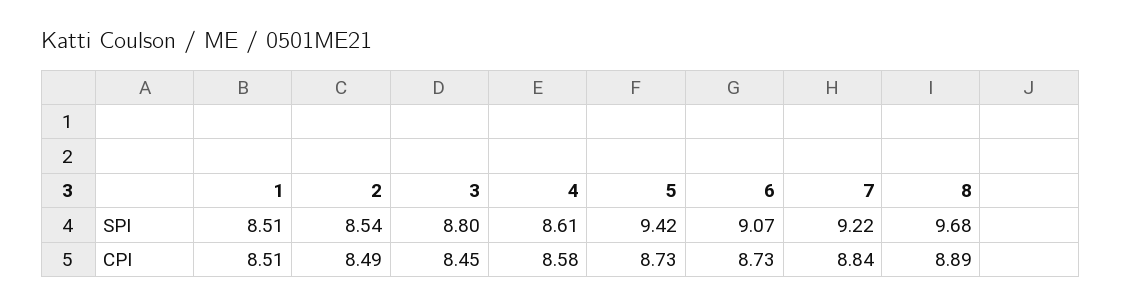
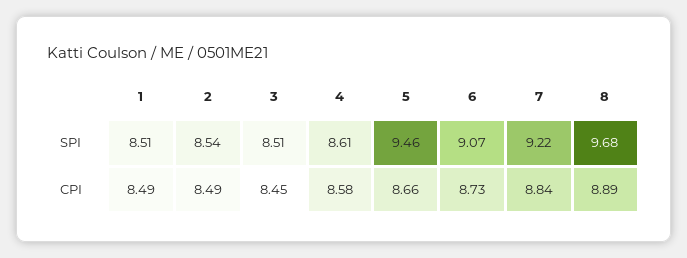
  {
    "1": {
      "SPI": 8.51,
-     "CPI": 8.51
+     "CPI": 8.49
    },
    "2": {
      "SPI": 8.54,
      "CPI": 8.49
    },
    "3": {
-     "SPI": 8.8,
+     "SPI": 8.51,
      "CPI": 8.45
    },
    "4": {
      "SPI": 8.61,
      "CPI": 8.58
    },
    "5": {
-     "SPI": 9.42,
+     "SPI": 9.46,
-     "CPI": 8.73
+     "CPI": 8.66
    },
    "6": {
      "SPI": 9.07,
      "CPI": 8.73
    },
    "7": {
      "SPI": 9.22,
      "CPI": 8.84
    },
    "8": {
      "SPI": 9.68,
      "CPI": 8.89
    }
  }

